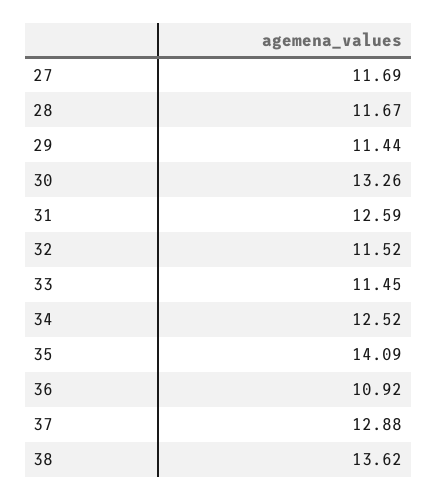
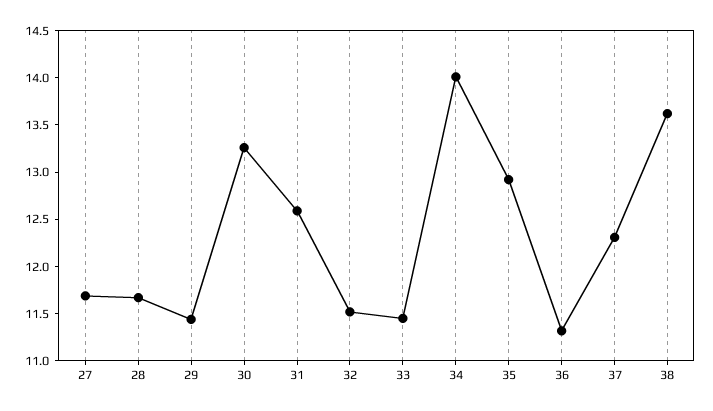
  {
    "27": 11.69,
    "28": 11.67,
    "29": 11.44,
    "30": 13.26,
    "31": 12.59,
    "32": 11.52,
    "33": 11.45,
-   "34": 12.52,
+   "34": 14,
-   "35": 14.09,
+   "35": 12.9,
-   "36": 10.92,
+   "36": 11.3,
-   "37": 12.88,
+   "37": 12.3,
    "38": 13.62
  }

